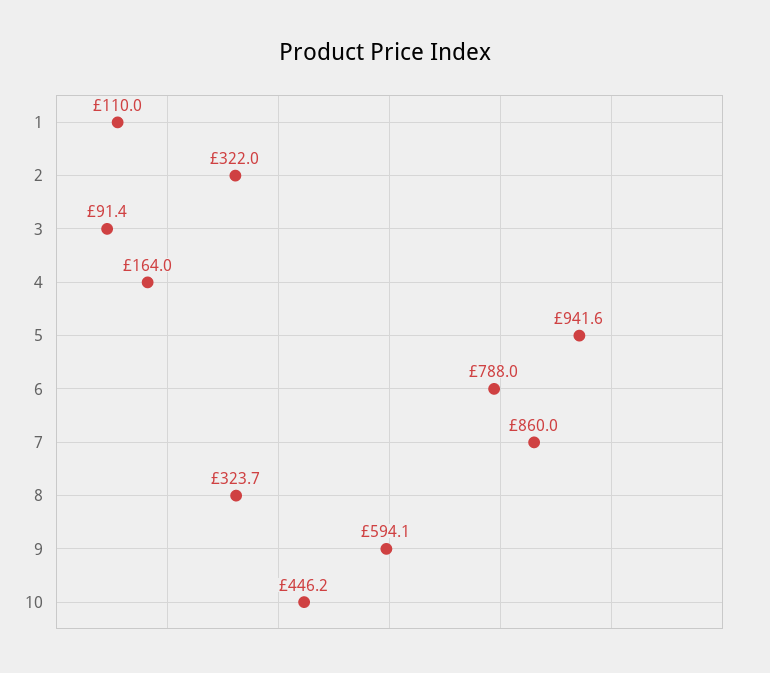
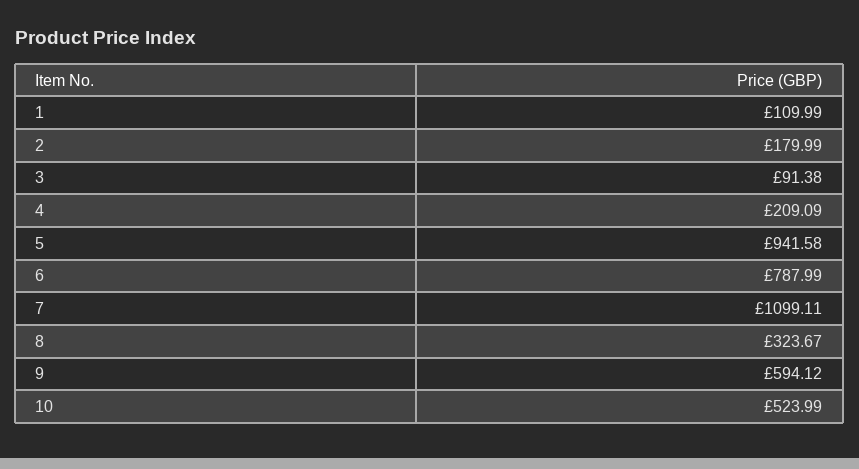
  {
    "1": 109.99,
-   "2": 322,
+   "2": 179.99,
    "3": 91.38,
-   "4": 164,
+   "4": 209.09,
    "5": 941.58,
    "6": 787.99,
-   "7": 860,
+   "7": 1099.11,
    "8": 323.67,
    "9": 594.12,
-   "10": 446.2
+   "10": 523.99
  }

